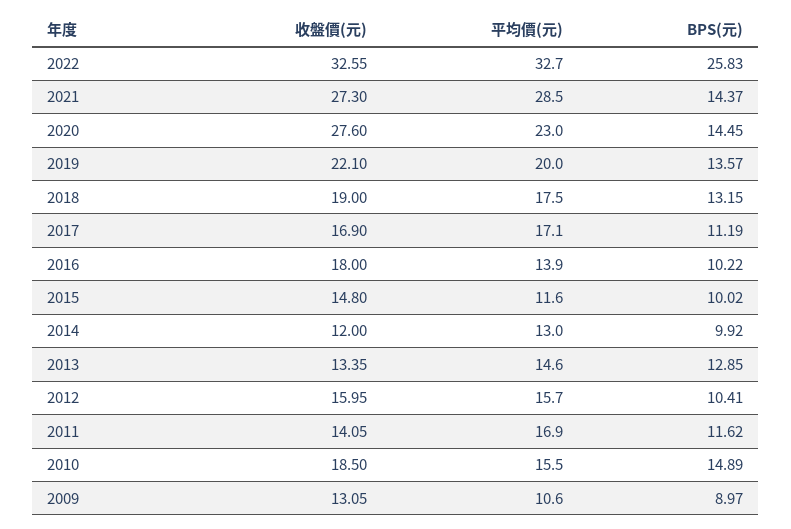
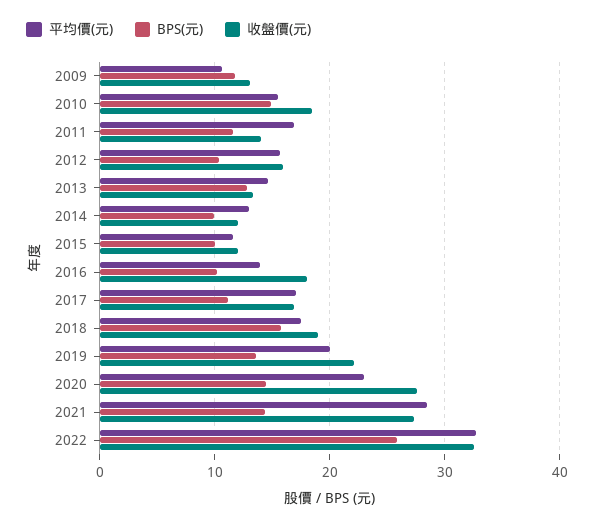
  {
    "收盤價(元)": {
      "2022": 32.55,
      "2021": 27.3,
      "2020": 27.6,
      "2019": 22.1,
      "2018": 19,
      "2017": 16.9,
      "2016": 18,
-     "2015": 14.8,
+     "2015": 12,
      "2014": 12,
      "2013": 13.35,
      "2012": 15.95,
      "2011": 14.05,
      "2010": 18.5,
      "2009": 13.05
    },
    "平均價(元)": {
      "2022": 32.7,
      "2021": 28.5,
      "2020": 23,
      "2019": 20,
      "2018": 17.5,
      "2017": 17.1,
      "2016": 13.9,
      "2015": 11.6,
      "2014": 13,
      "2013": 14.6,
      "2012": 15.7,
      "2011": 16.9,
      "2010": 15.5,
      "2009": 10.6
    },
    "BPS(元)": {
      "2022": 25.83,
      "2021": 14.37,
      "2020": 14.45,
      "2019": 13.57,
-     "2018": 13.15,
+     "2018": 16,
      "2017": 11.19,
      "2016": 10.22,
      "2015": 10.02,
      "2014": 9.92,
      "2013": 12.85,
      "2012": 10.41,
      "2011": 11.62,
      "2010": 14.89,
-     "2009": 8.97
+     "2009": 12
    }
  }

